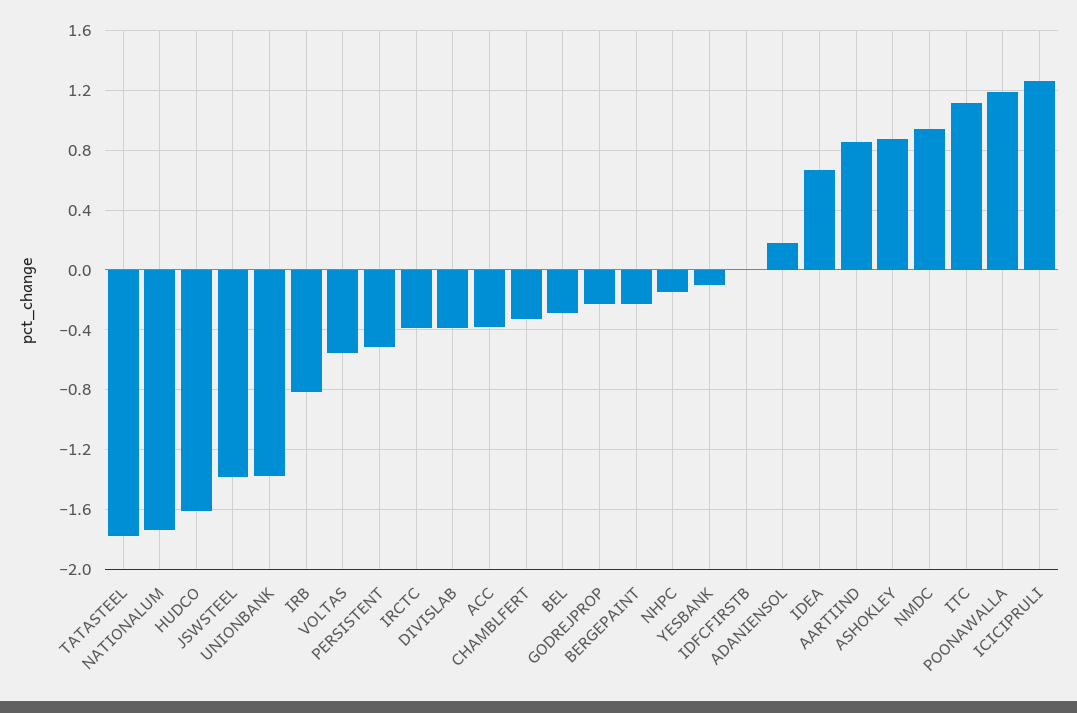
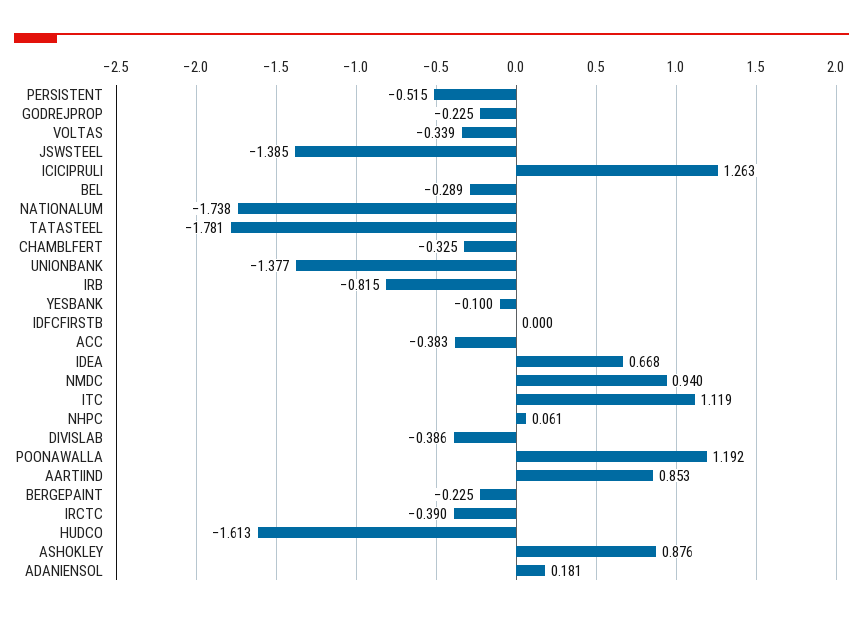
  {
    "TATASTEEL": -1.781,
    "NATIONALUM": -1.738,
    "HUDCO": -1.613,
    "JSWSTEEL": -1.385,
    "UNIONBANK": -1.377,
    "IRB": -0.815,
-   "VOLTAS": -0.55,
+   "VOLTAS": -0.339,
    "PERSISTENT": -0.515,
    "IRCTC": -0.39,
    "DIVISLAB": -0.386,
    "ACC": -0.383,
    "CHAMBLFERT": -0.325,
    "BEL": -0.289,
    "GODREJPROP": -0.225,
    "BERGEPAINT": -0.225,
-   "NHPC": -0.15,
+   "NHPC": 0.061,
    "YESBANK": -0.1,
    "IDFCFIRSTB": 0,
    "ADANIENSOL": 0.181,
    "IDEA": 0.668,
    "AARTIIND": 0.853,
    "ASHOKLEY": 0.876,
    "NMDC": 0.94,
    "ITC": 1.119,
    "POONAWALLA": 1.192,
    "ICICIPRULI": 1.263
  }

